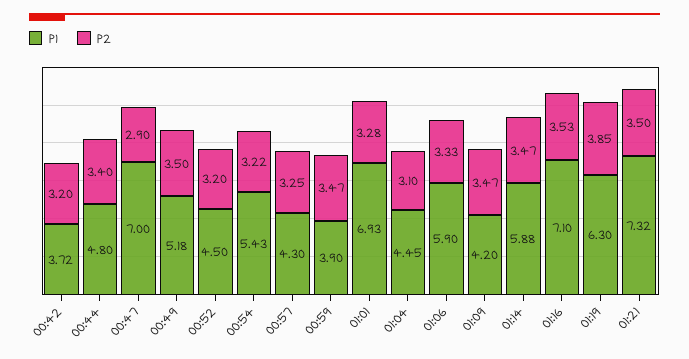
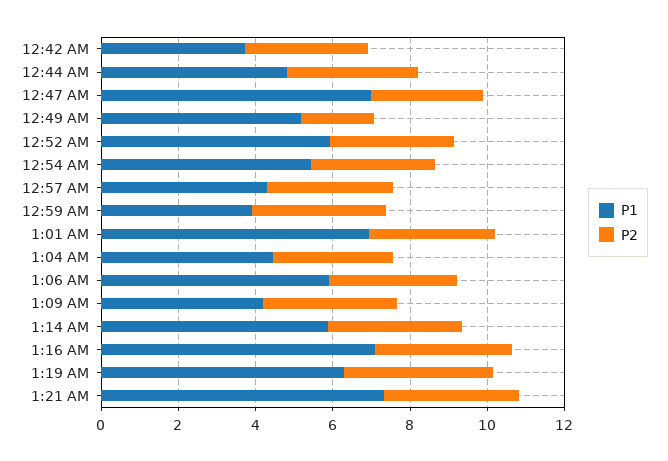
  {
    "P1": {
      "00:42": 3.72,
      "00:44": 4.8,
      "00:47": 7,
      "00:49": 5.18,
-     "00:52": 4.5,
+     "00:52": 6,
      "00:54": 5.43,
      "00:57": 4.3,
      "00:59": 3.9,
      "01:01": 6.93,
      "01:04": 4.45,
      "01:06": 5.9,
      "01:09": 4.2,
      "01:14": 5.88,
      "01:16": 7.1,
      "01:19": 6.3,
      "01:21": 7.32
    },
    "P2": {
      "00:42": 3.2,
      "00:44": 3.4,
      "00:47": 2.9,
-     "00:49": 3.5,
+     "00:49": 2,
      "00:52": 3.2,
      "00:54": 3.22,
      "00:57": 3.25,
      "00:59": 3.47,
      "01:01": 3.28,
      "01:04": 3.1,
      "01:06": 3.33,
      "01:09": 3.47,
      "01:14": 3.47,
      "01:16": 3.53,
      "01:19": 3.85,
      "01:21": 3.5
    }
  }

